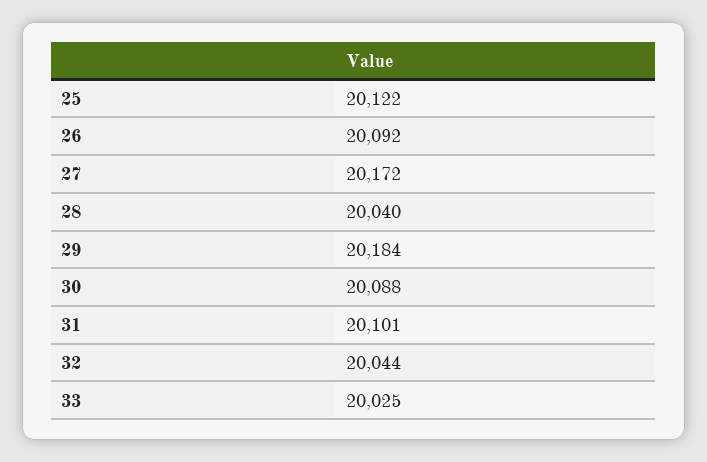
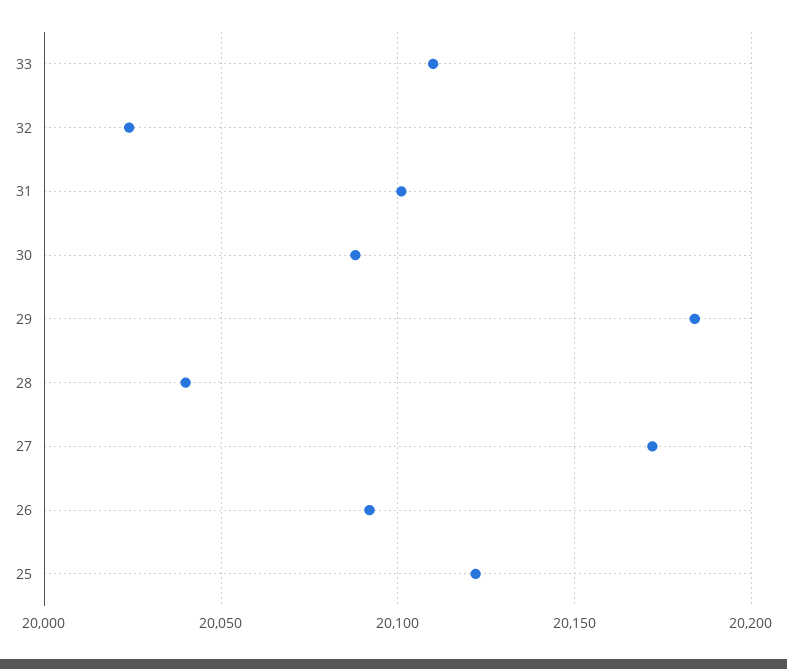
  {
    "25": 20122,
    "26": 20092,
    "27": 20172,
    "28": 20040,
    "29": 20184,
    "30": 20088,
    "31": 20101,
-   "32": 20044,
+   "32": 20025,
-   "33": 20025
+   "33": 20110
  }

